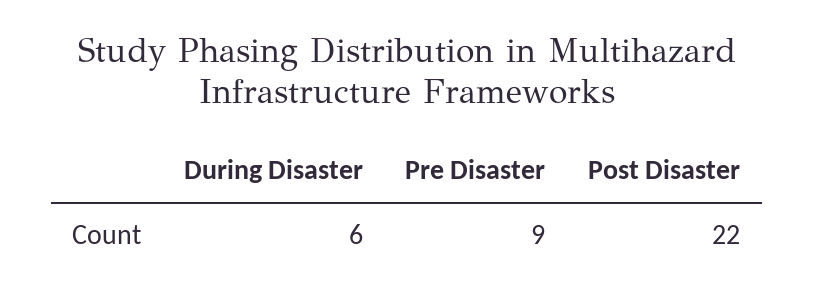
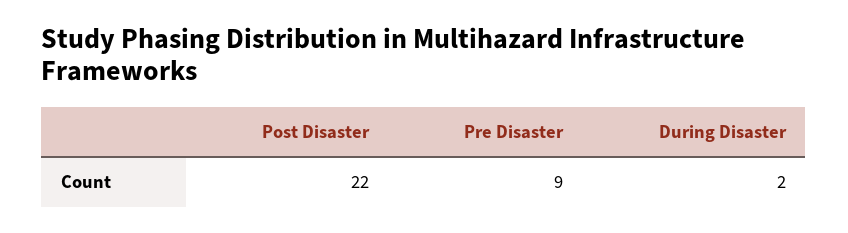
  {
-   "During Disaster": 6,
+   "During Disaster": 2,
    "Pre Disaster": 9,
    "Post Disaster": 22
  }

